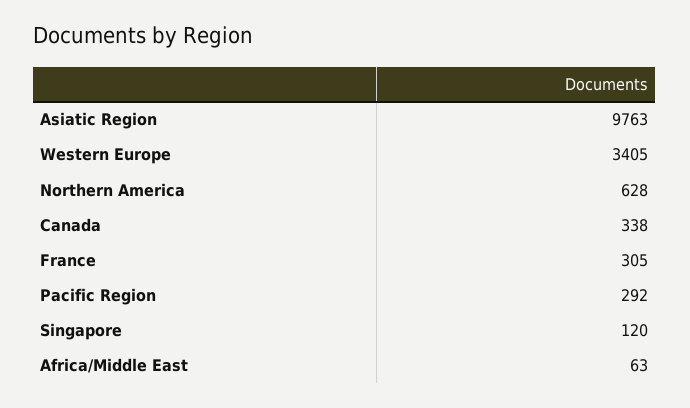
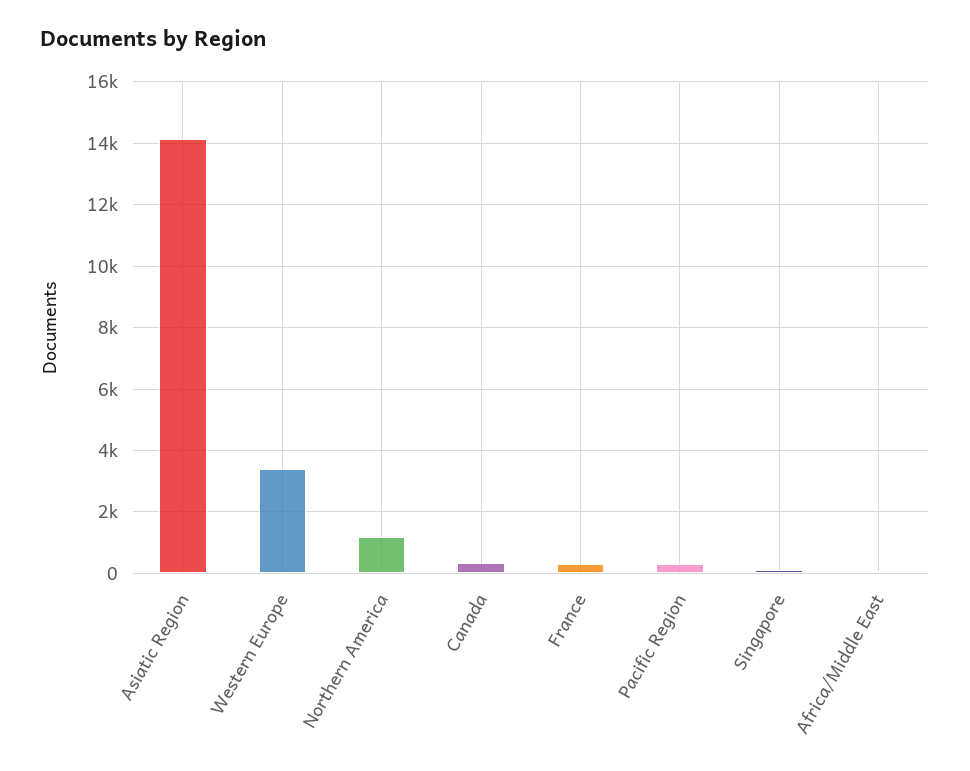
  {
-   "Asiatic Region": 9763,
+   "Asiatic Region": 14200,
    "Western Europe": 3405,
-   "Northern America": 628,
+   "Northern America": 1200,
    "Canada": 338,
    "France": 305,
    "Pacific Region": 292,
    "Singapore": 120,
    "Africa/Middle East": 63
  }

